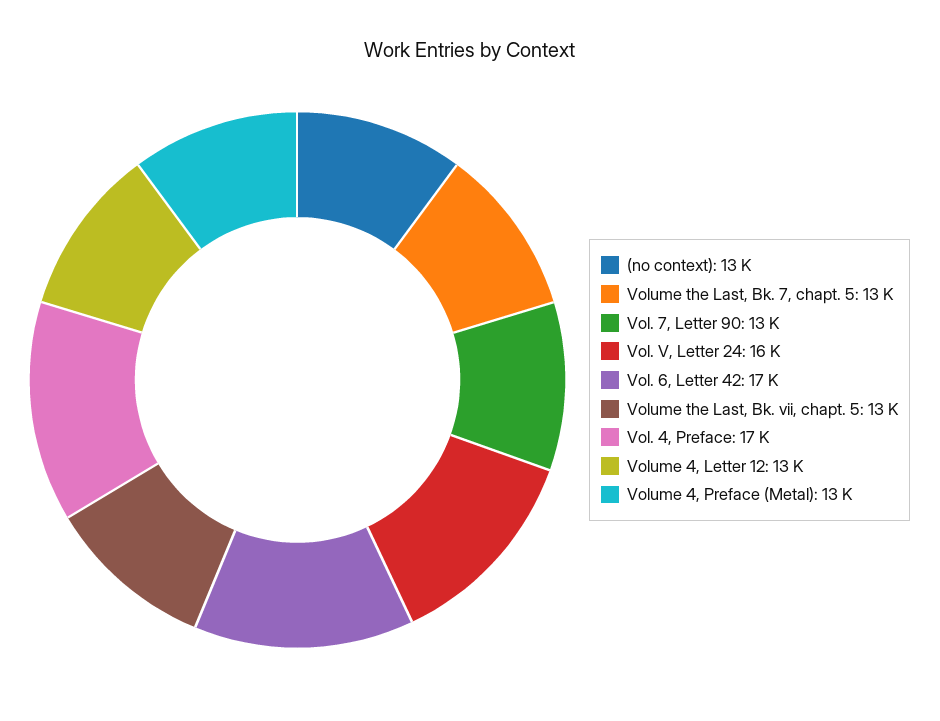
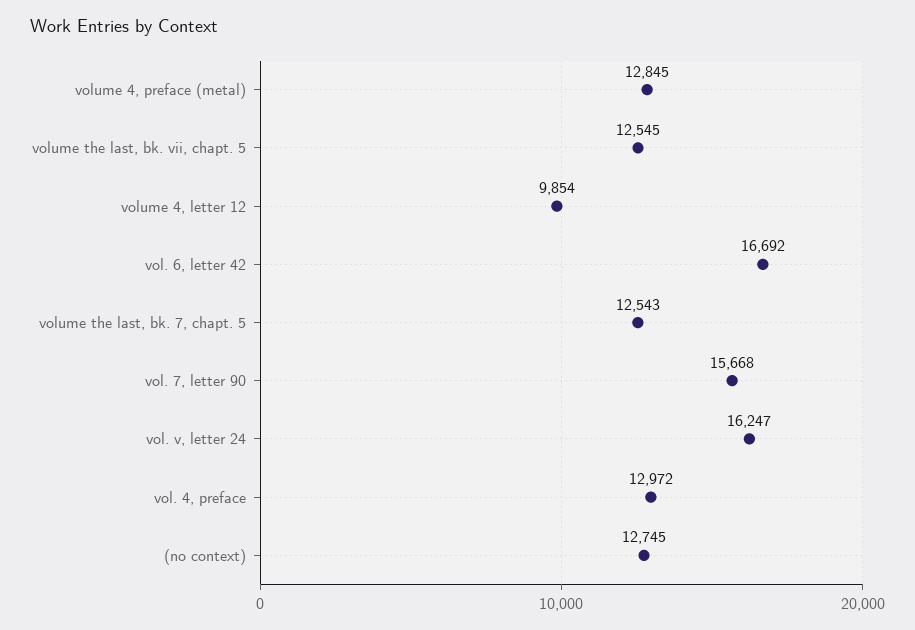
  {
    "(no context)": 12745,
    "Volume the Last, Bk. 7, chapt. 5": 12543,
-   "Vol. 7, Letter 90": 13000,
+   "Vol. 7, Letter 90": 15668,
    "Vol. V, Letter 24": 16247,
    "Vol. 6, Letter 42": 16692,
    "Volume the Last, Bk. vii, chapt. 5": 12545,
-   "Vol. 4, Preface": 17000,
+   "Vol. 4, Preface": 12972,
-   "Volume 4, Letter 12": 13000,
+   "Volume 4, Letter 12": 9854,
    "Volume 4, Preface (Metal)": 12845
  }

